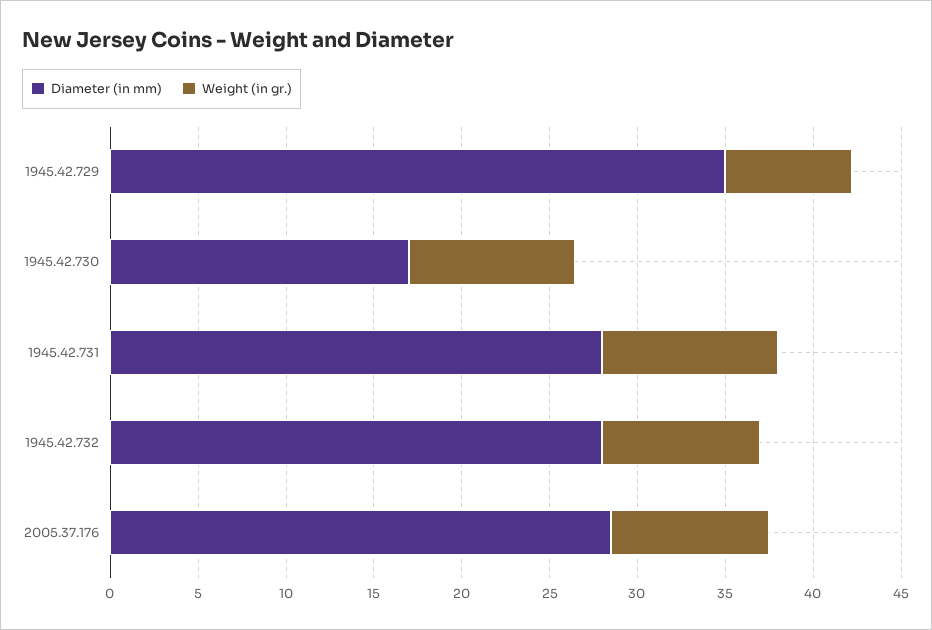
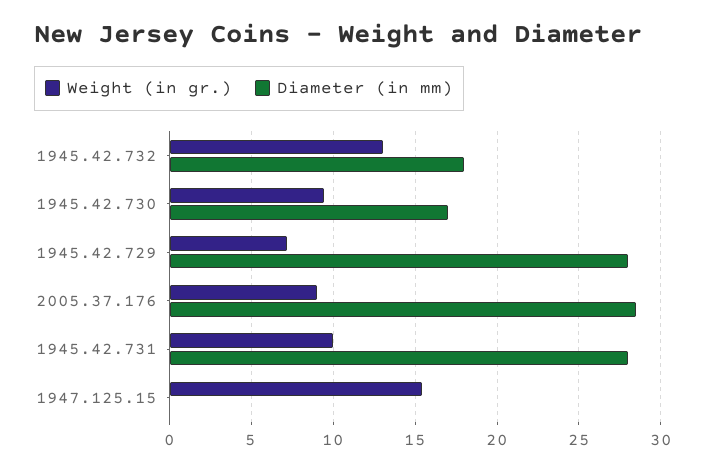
  {
    "Diameter (in mm)": {
-     "1945.42.729": 35,
+     "1945.42.729": 28,
      "1945.42.730": 17,
      "1945.42.731": 28,
-     "1945.42.732": 28,
+     "1945.42.732": 18,
-     "2005.37.176": 28.5
+     "2005.37.176": 28.5,
+     "1947.125.15": 0
    },
    "Weight (in gr.)": {
      "1945.42.729": 7,
      "1945.42.730": 9.5,
      "1945.42.731": 10,
-     "1945.42.732": 9,
+     "1945.42.732": 13,
-     "2005.37.176": 9
+     "2005.37.176": 9,
+     "1947.125.15": 15.5
    }
  }

